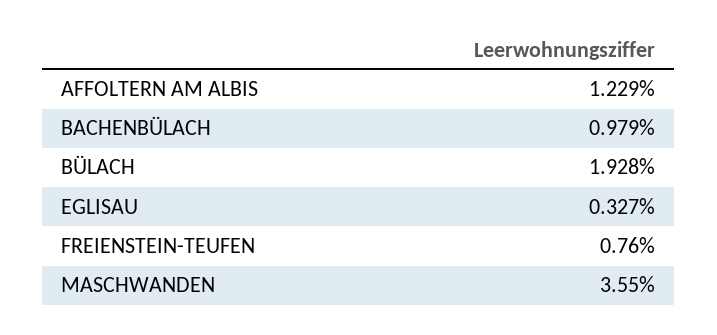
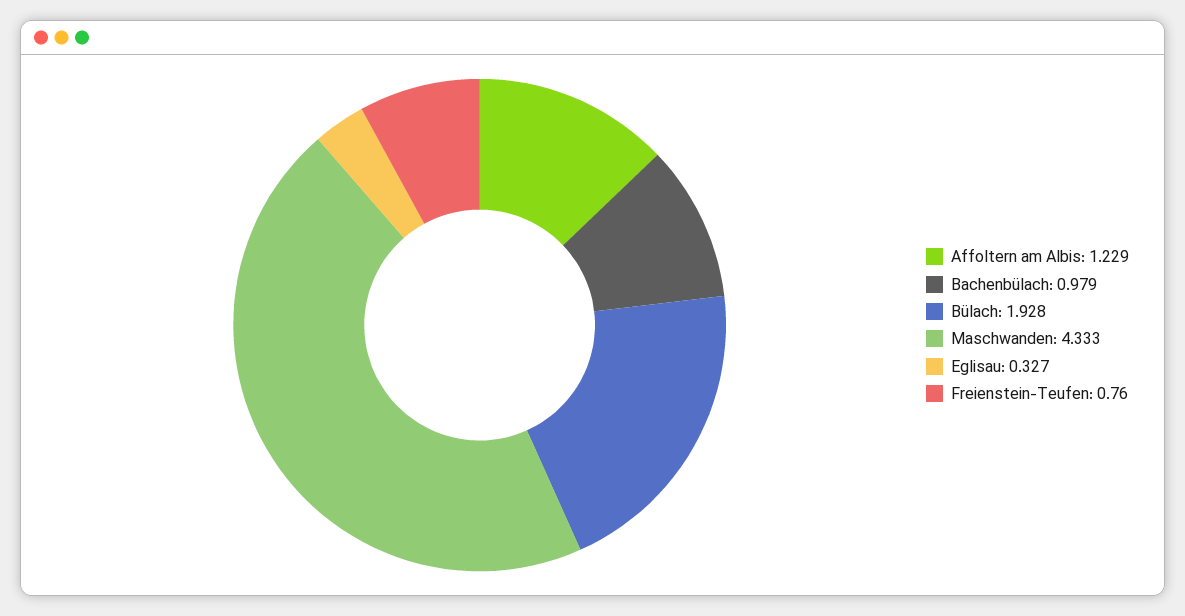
  {
    "AFFOLTERN AM ALBIS": 1.229,
    "BACHENBÜLACH": 0.979,
    "BÜLACH": 1.928,
    "EGLISAU": 0.327,
    "FREIENSTEIN-TEUFEN": 0.76,
-   "MASCHWANDEN": 3.55
+   "MASCHWANDEN": 4.333
  }

